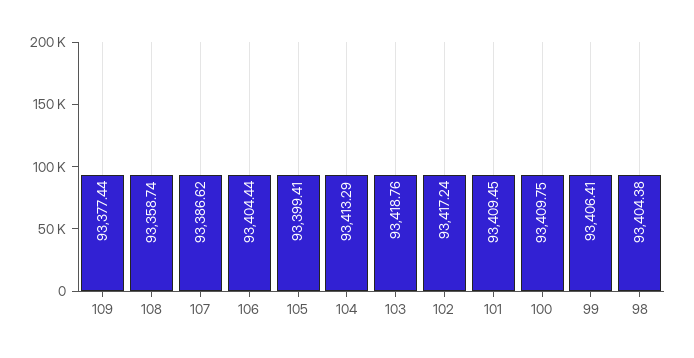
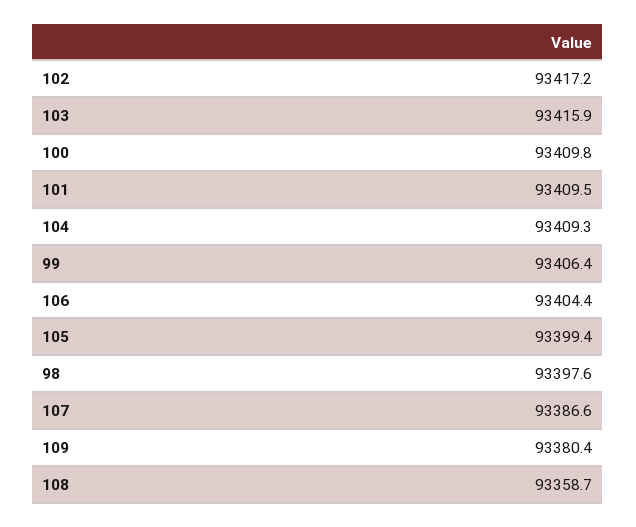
  {
-   "109": 93377.44,
+   "109": 93380.4,
    "108": 93358.74,
    "107": 93386.62,
    "106": 93404.44,
    "105": 93399.41,
-   "104": 93413.29,
+   "104": 93409.3,
-   "103": 93418.76,
+   "103": 93415.9,
    "102": 93417.24,
    "101": 93409.45,
    "100": 93409.75,
    "99": 93406.41,
-   "98": 93404.38
+   "98": 93397.6
  }

